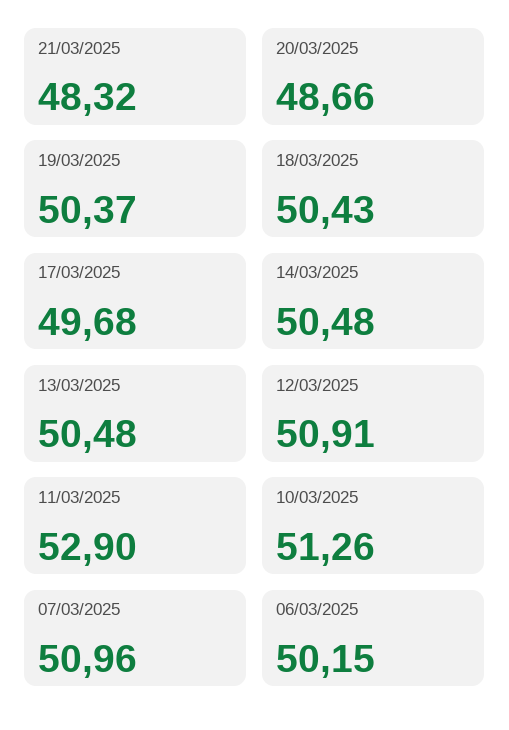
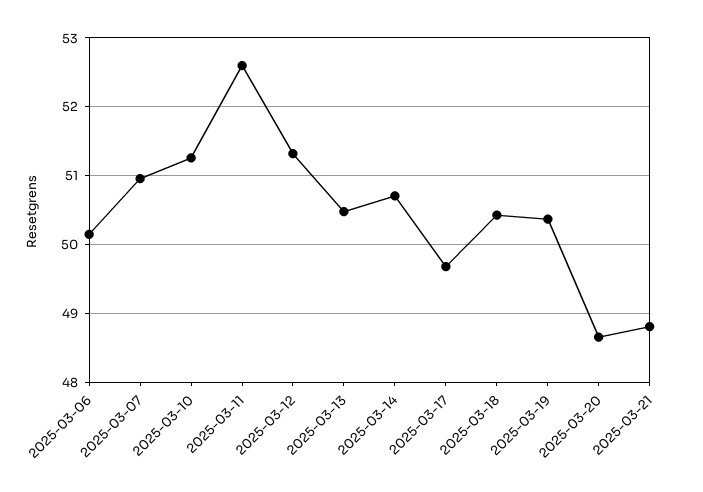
  {
-   "21/03/2025": 48.32,
+   "21/03/2025": 48.8,
    "20/03/2025": 48.66,
    "19/03/2025": 50.37,
    "18/03/2025": 50.43,
    "17/03/2025": 49.68,
-   "14/03/2025": 50.48,
+   "14/03/2025": 50.7,
    "13/03/2025": 50.48,
-   "12/03/2025": 50.91,
+   "12/03/2025": 51.3,
-   "11/03/2025": 52.9,
+   "11/03/2025": 52.6,
    "10/03/2025": 51.26,
    "07/03/2025": 50.96,
    "06/03/2025": 50.15
  }

